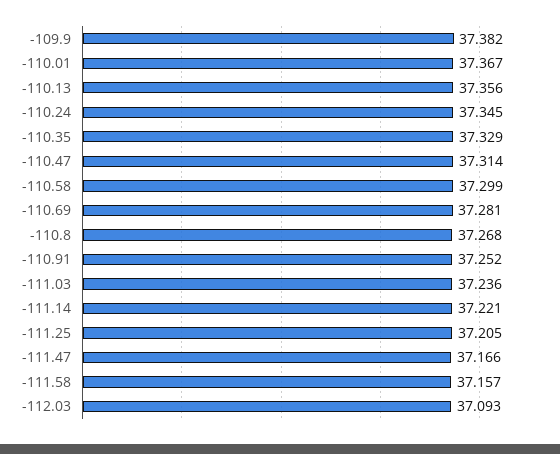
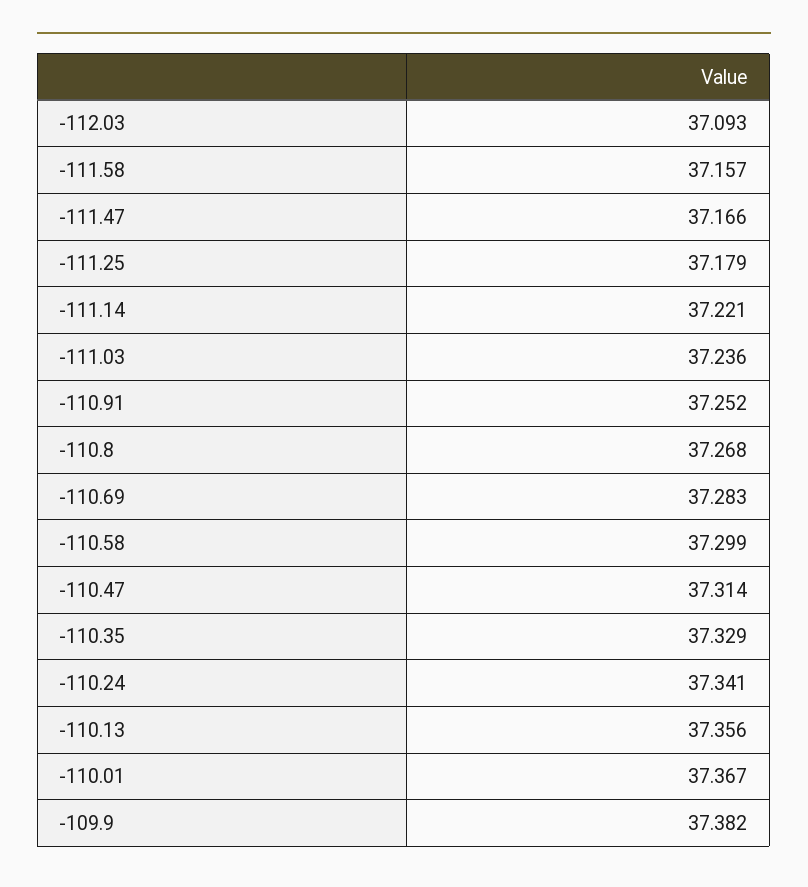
  {
    "-109.9": 37.382,
    "-110.01": 37.367,
    "-110.13": 37.356,
-   "-110.24": 37.345,
+   "-110.24": 37.341,
    "-110.35": 37.329,
    "-110.47": 37.314,
    "-110.58": 37.299,
-   "-110.69": 37.281,
+   "-110.69": 37.283,
    "-110.8": 37.268,
    "-110.91": 37.252,
    "-111.03": 37.236,
    "-111.14": 37.221,
-   "-111.25": 37.205,
+   "-111.25": 37.179,
    "-111.47": 37.166,
    "-111.58": 37.157,
    "-112.03": 37.093
  }

